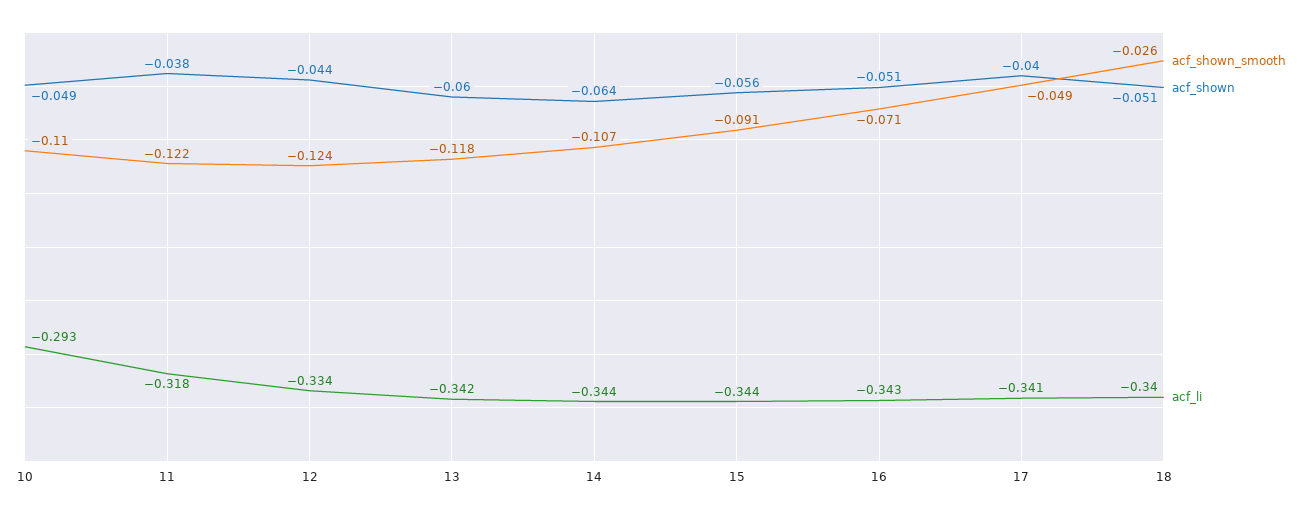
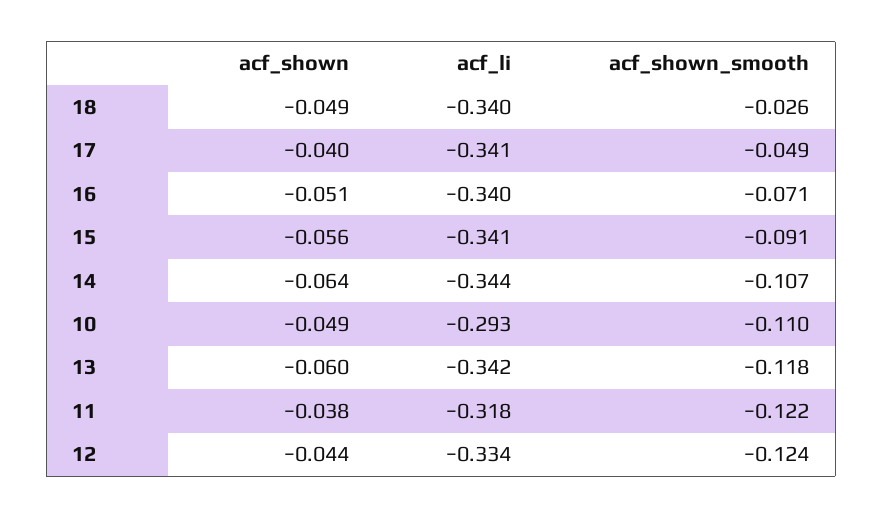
  {
    "acf_shown_smooth": {
      "10": -0.11,
      "11": -0.122,
      "12": -0.124,
      "13": -0.118,
      "14": -0.107,
      "15": -0.091,
      "16": -0.071,
      "17": -0.049,
      "18": -0.026
    },
    "acf_shown": {
      "10": -0.049,
      "11": -0.038,
      "12": -0.044,
      "13": -0.06,
      "14": -0.064,
      "15": -0.056,
      "16": -0.051,
      "17": -0.04,
-     "18": -0.051
+     "18": -0.049
    },
    "acf_li": {
      "10": -0.293,
      "11": -0.318,
      "12": -0.334,
      "13": -0.342,
      "14": -0.344,
-     "15": -0.344,
+     "15": -0.341,
-     "16": -0.343,
+     "16": -0.34,
      "17": -0.341,
      "18": -0.34
    }
  }

